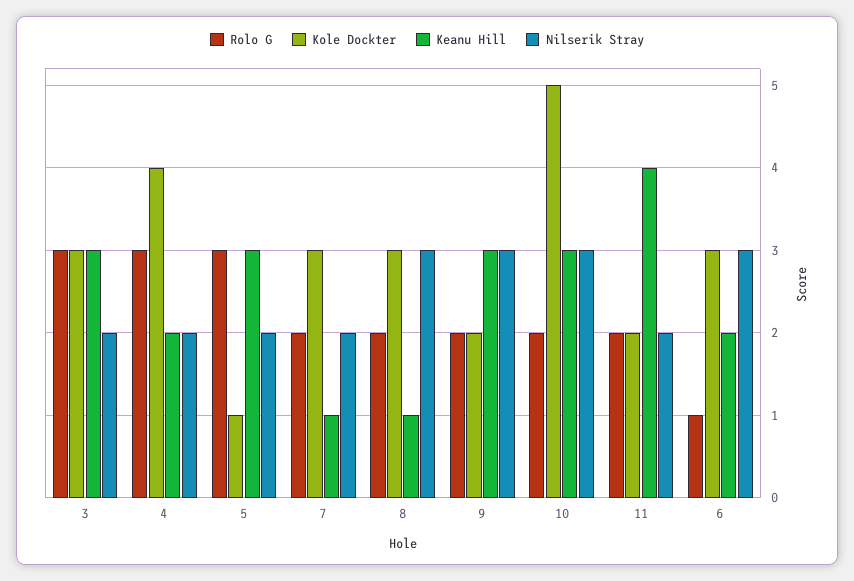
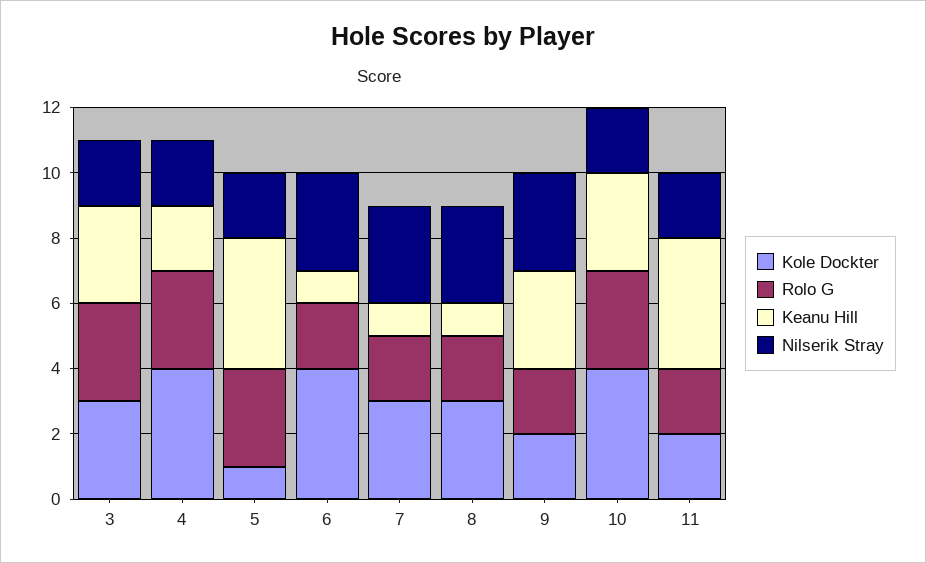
  {
    "Rolo G": {
      "3": 3,
      "4": 3,
      "5": 3,
      "7": 2,
      "8": 2,
      "9": 2,
-     "10": 2,
+     "10": 3,
      "11": 2,
-     "6": 1
+     "6": 2
    },
    "Kole Dockter": {
      "3": 3,
      "4": 4,
      "5": 1,
      "7": 3,
      "8": 3,
      "9": 2,
-     "10": 5,
+     "10": 4,
      "11": 2,
-     "6": 3
+     "6": 4
    },
    "Keanu Hill": {
      "3": 3,
      "4": 2,
-     "5": 3,
+     "5": 4,
      "7": 1,
      "8": 1,
      "9": 3,
      "10": 3,
      "11": 4,
-     "6": 2
+     "6": 1
    },
    "Nilserik Stray": {
      "3": 2,
      "4": 2,
      "5": 2,
-     "7": 2,
+     "7": 3,
      "8": 3,
      "9": 3,
-     "10": 3,
+     "10": 2,
      "11": 2,
      "6": 3
    }
  }

